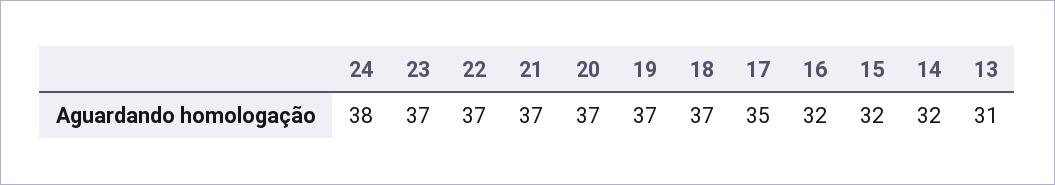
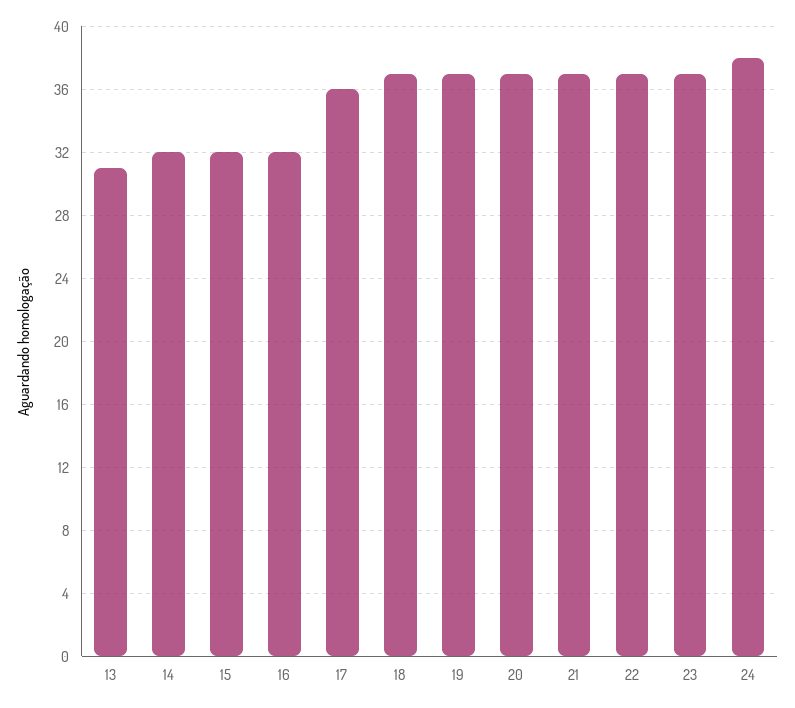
  {
    "24": 38,
    "23": 37,
    "22": 37,
    "21": 37,
    "20": 37,
    "19": 37,
    "18": 37,
-   "17": 35,
+   "17": 36,
    "16": 32,
    "15": 32,
    "14": 32,
    "13": 31
  }

